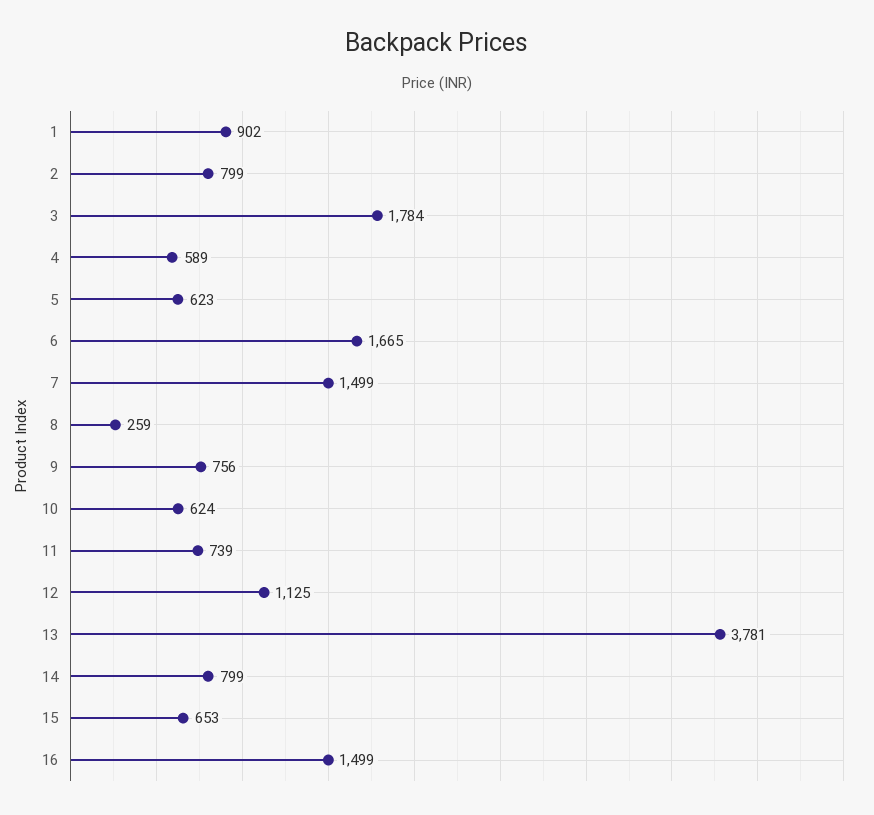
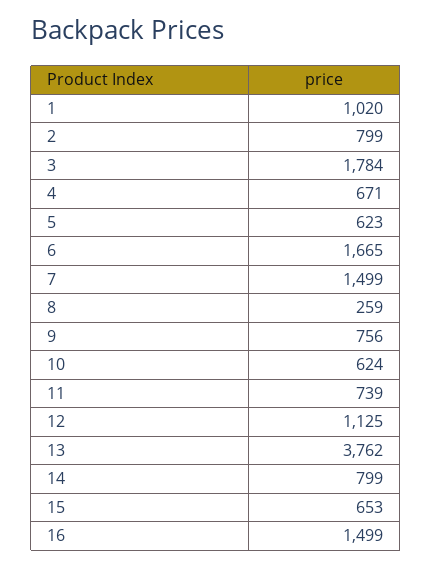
  {
-   "1": 902,
+   "1": 1020,
    "2": 799,
    "3": 1784,
-   "4": 589,
+   "4": 671,
    "5": 623,
    "6": 1665,
    "7": 1499,
    "8": 259,
    "9": 756,
    "10": 624,
    "11": 739,
    "12": 1125,
-   "13": 3781,
+   "13": 3762,
    "14": 799,
    "15": 653,
    "16": 1499
  }

